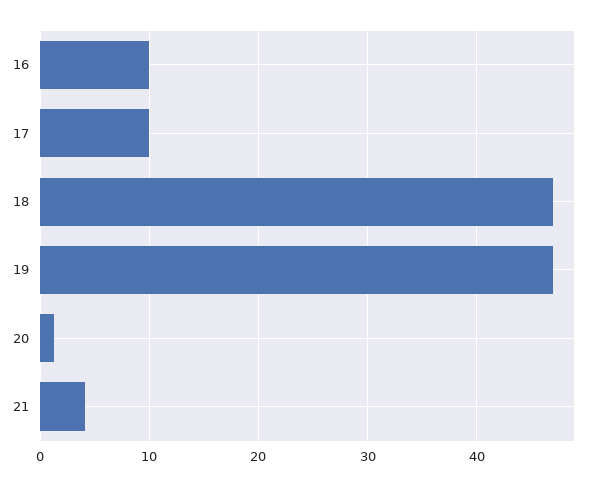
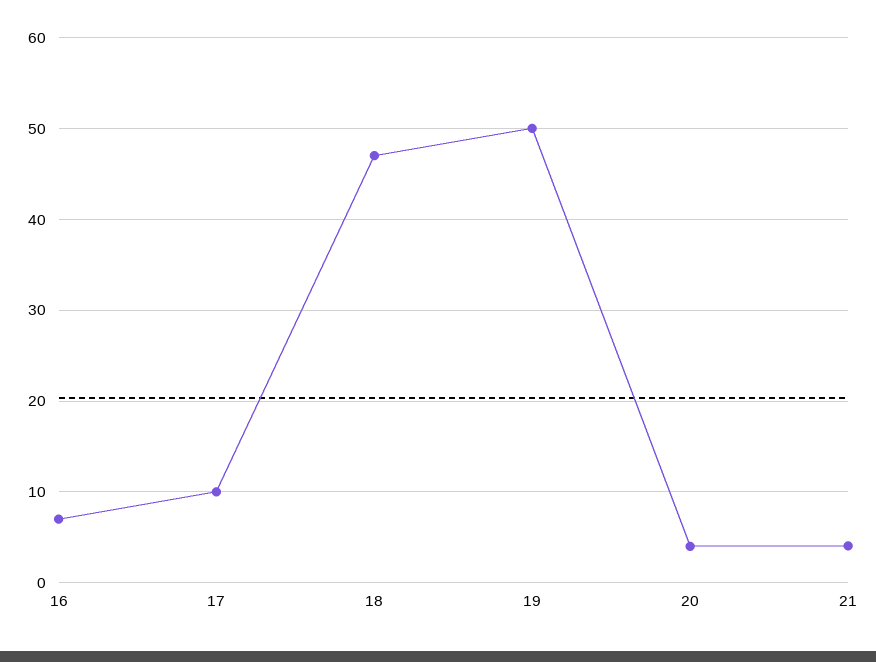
  {
-   "16": 10,
+   "16": 7,
    "17": 10,
    "18": 47,
-   "19": 47,
+   "19": 50,
-   "20": 1,
+   "20": 4,
    "21": 4
  }

